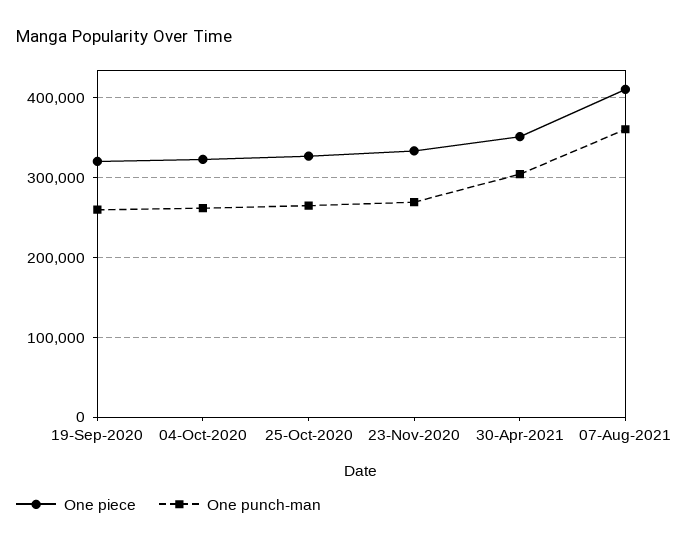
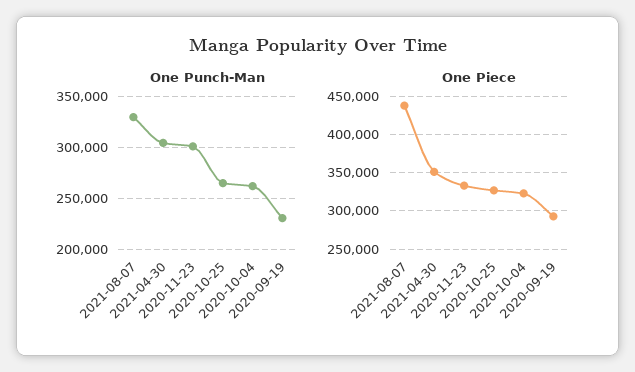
  {
    "One piece": {
-     "19-Sep-2020": 320000,
+     "19-Sep-2020": 290000,
      "04-Oct-2020": 320000,
      "25-Oct-2020": 330000,
      "23-Nov-2020": 330000,
      "30-Apr-2021": 350000,
-     "07-Aug-2021": 410000
+     "07-Aug-2021": 440000
    },
    "One punch-man": {
-     "19-Sep-2020": 260000,
+     "19-Sep-2020": 230000,
      "04-Oct-2020": 260000,
      "25-Oct-2020": 260000,
-     "23-Nov-2020": 270000,
+     "23-Nov-2020": 300000,
      "30-Apr-2021": 300000,
-     "07-Aug-2021": 360000
+     "07-Aug-2021": 330000
    }
  }

